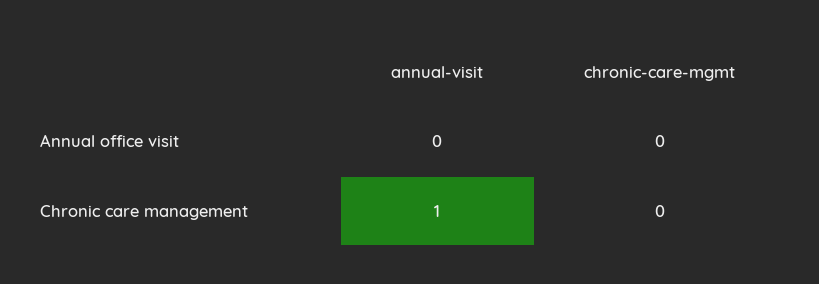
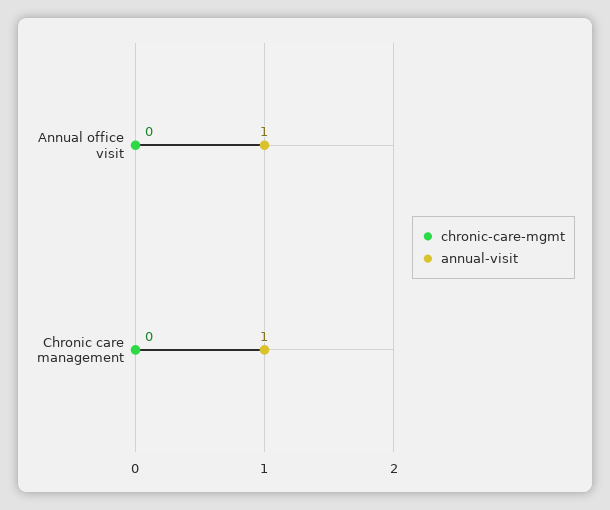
  {
    "annual-visit": {
-     "Annual office visit": 0,
+     "Annual office visit": 1,
      "Chronic care management": 1
    },
    "chronic-care-mgmt": {
      "Annual office visit": 0,
      "Chronic care management": 0
    }
  }

